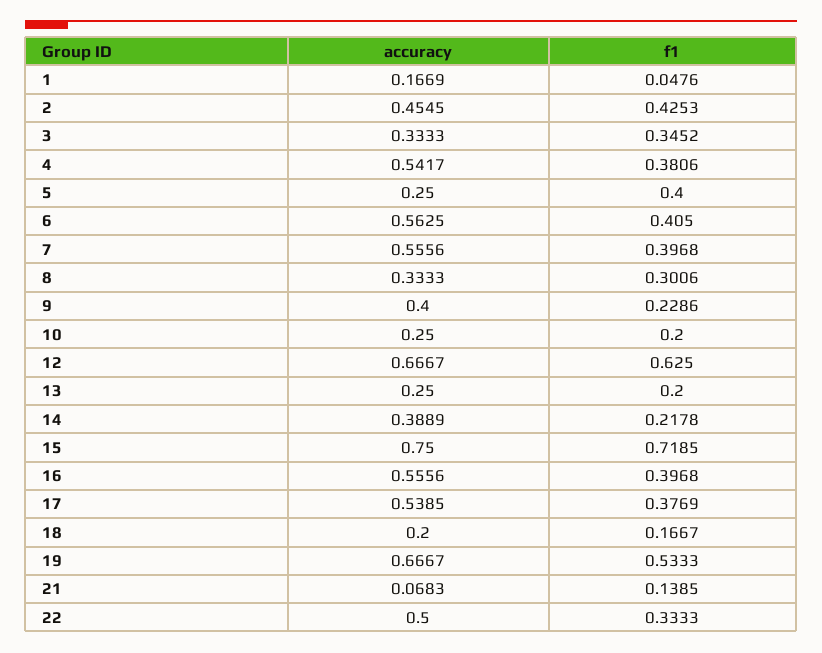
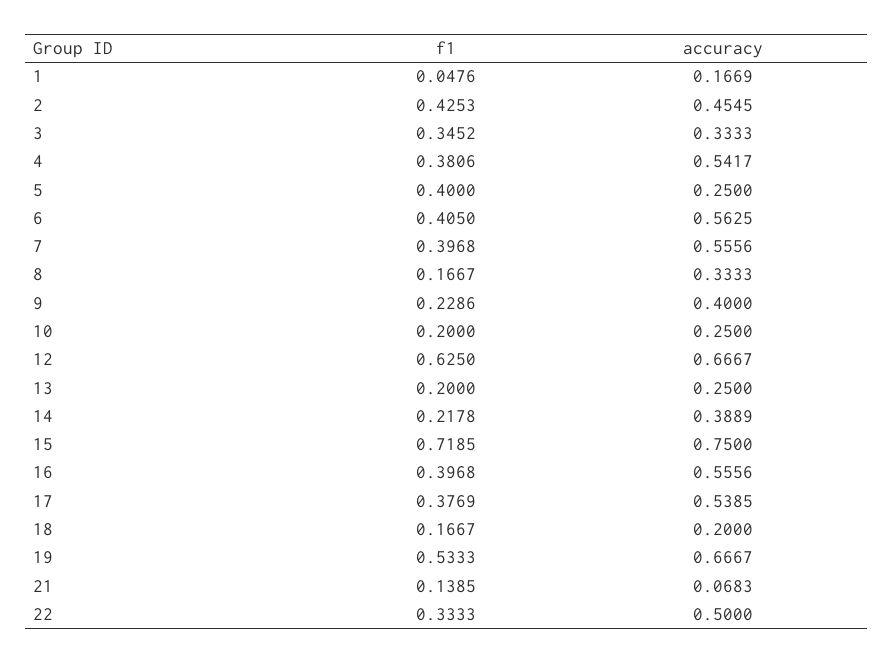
  {
    "accuracy": {
      "1": 0.1669,
      "2": 0.4545,
      "3": 0.3333,
      "4": 0.5417,
      "5": 0.25,
      "6": 0.5625,
      "7": 0.5556,
      "8": 0.3333,
      "9": 0.4,
      "10": 0.25,
      "12": 0.6667,
      "13": 0.25,
      "14": 0.3889,
      "15": 0.75,
      "16": 0.5556,
      "17": 0.5385,
      "18": 0.2,
      "19": 0.6667,
      "21": 0.0683,
      "22": 0.5
    },
    "f1": {
      "1": 0.0476,
      "2": 0.4253,
      "3": 0.3452,
      "4": 0.3806,
      "5": 0.4,
      "6": 0.405,
      "7": 0.3968,
-     "8": 0.3006,
+     "8": 0.1667,
      "9": 0.2286,
      "10": 0.2,
      "12": 0.625,
      "13": 0.2,
      "14": 0.2178,
      "15": 0.7185,
      "16": 0.3968,
      "17": 0.3769,
      "18": 0.1667,
      "19": 0.5333,
      "21": 0.1385,
      "22": 0.3333
    }
  }

